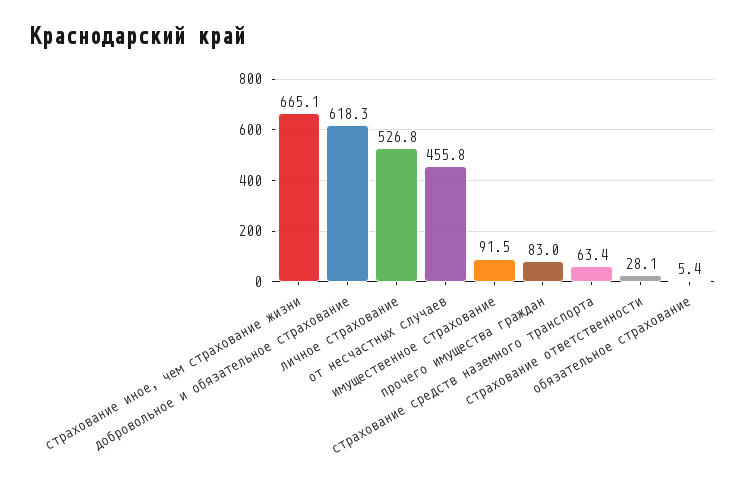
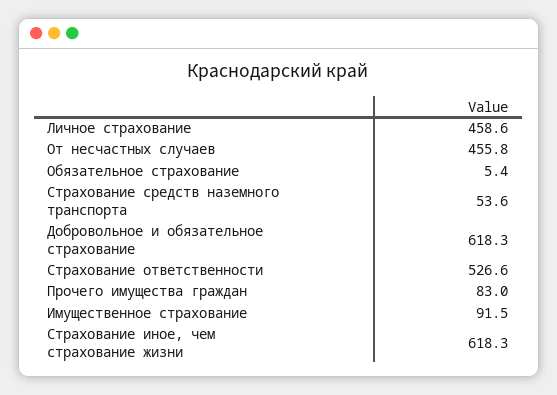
  {
-   "страхование иное, чем страхование жизни": 665.1,
+   "страхование иное, чем страхование жизни": 618.3,
    "добровольное и обязательное страхование": 618.3,
-   "личное страхование": 526.8,
+   "личное страхование": 458.6,
    "от несчастных случаев": 455.8,
    "имущественное страхование": 91.5,
    "прочего имущества граждан": 83,
-   "страхование средств наземного транспорта": 63.4,
+   "страхование средств наземного транспорта": 53.6,
-   "страхование ответственности": 28.1,
+   "страхование ответственности": 526.6,
    "обязательное страхование": 5.4
  }

